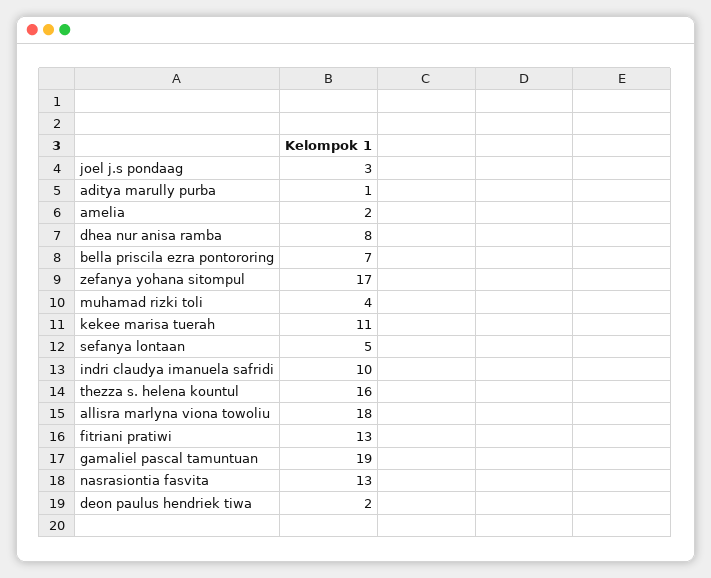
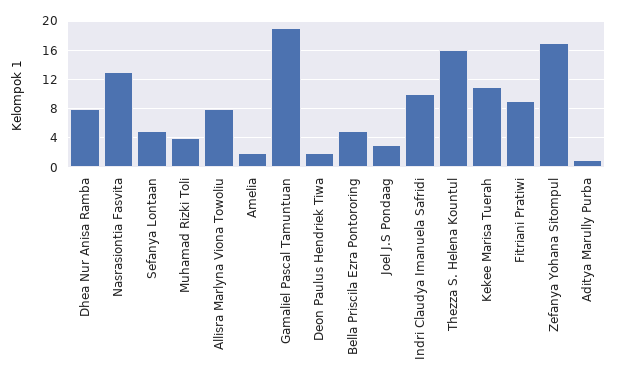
  {
    "joel j.s pondaag": 3,
    "aditya marully purba": 1,
    "amelia": 2,
    "dhea nur anisa ramba": 8,
-   "bella priscila ezra pontororing": 7,
+   "bella priscila ezra pontororing": 5,
    "zefanya yohana sitompul": 17,
    "muhamad rizki toli": 4,
    "kekee marisa tuerah": 11,
    "sefanya lontaan": 5,
    "indri claudya imanuela safridi": 10,
    "thezza s. helena kountul": 16,
-   "allisra marlyna viona towoliu": 18,
+   "allisra marlyna viona towoliu": 8,
-   "fitriani pratiwi": 13,
+   "fitriani pratiwi": 9,
    "gamaliel pascal tamuntuan": 19,
    "nasrasiontia fasvita": 13,
    "deon paulus hendriek tiwa": 2
  }

